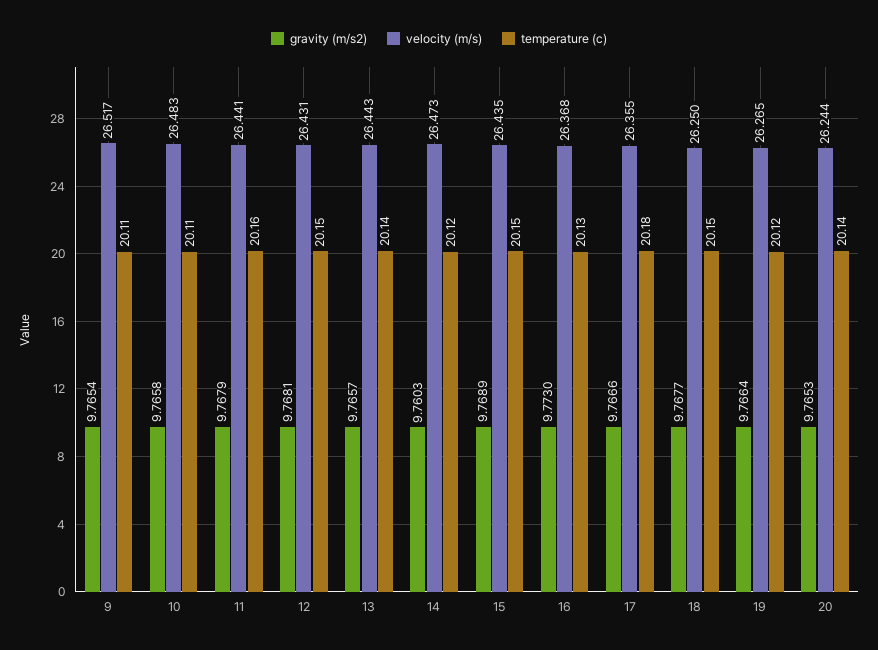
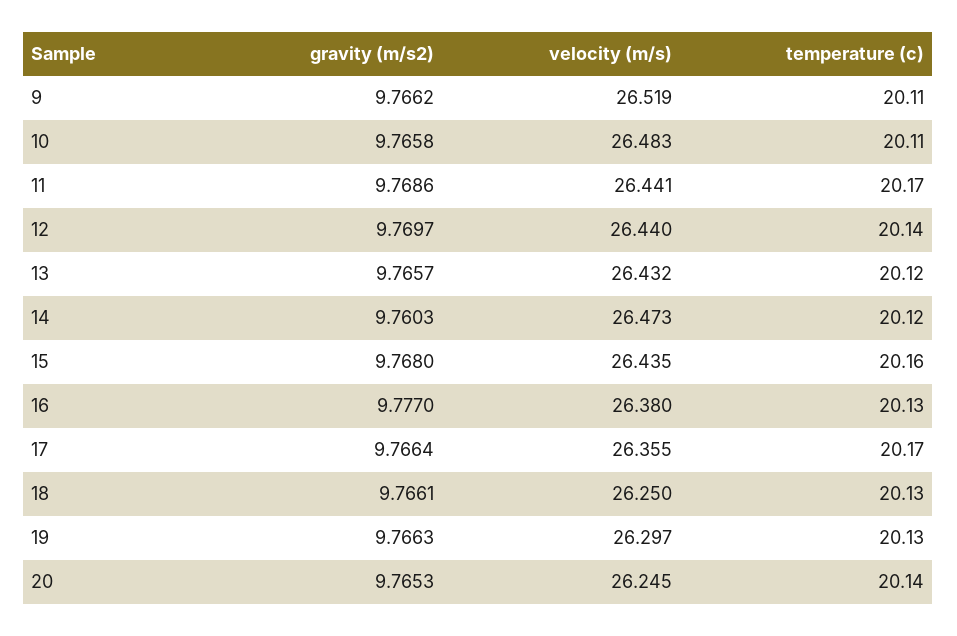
  {
    "gravity (m/s2)": {
-     "9": 9.7654,
+     "9": 9.7662,
      "10": 9.7658,
-     "11": 9.7679,
+     "11": 9.7686,
-     "12": 9.7681,
+     "12": 9.7697,
      "13": 9.7657,
      "14": 9.7603,
-     "15": 9.7689,
+     "15": 9.768,
-     "16": 9.773,
+     "16": 9.777,
-     "17": 9.7666,
+     "17": 9.7664,
-     "18": 9.7677,
+     "18": 9.7661,
-     "19": 9.7664,
+     "19": 9.7663,
      "20": 9.7653
    },
    "velocity (m/s)": {
-     "9": 26.517,
+     "9": 26.519,
      "10": 26.483,
      "11": 26.441,
-     "12": 26.431,
+     "12": 26.44,
-     "13": 26.443,
+     "13": 26.432,
      "14": 26.473,
      "15": 26.435,
-     "16": 26.368,
+     "16": 26.38,
      "17": 26.355,
      "18": 26.25,
-     "19": 26.265,
+     "19": 26.297,
-     "20": 26.244
+     "20": 26.245
    },
    "temperature (c)": {
      "9": 20.11,
      "10": 20.11,
-     "11": 20.16,
+     "11": 20.17,
-     "12": 20.15,
+     "12": 20.14,
-     "13": 20.14,
+     "13": 20.12,
      "14": 20.12,
-     "15": 20.15,
+     "15": 20.16,
      "16": 20.13,
-     "17": 20.18,
+     "17": 20.17,
-     "18": 20.15,
+     "18": 20.13,
-     "19": 20.12,
+     "19": 20.13,
      "20": 20.14
    }
  }

